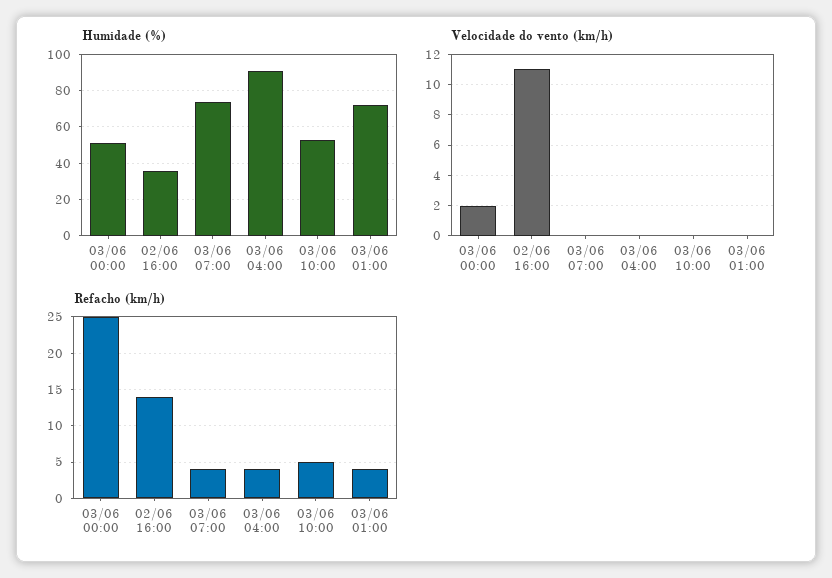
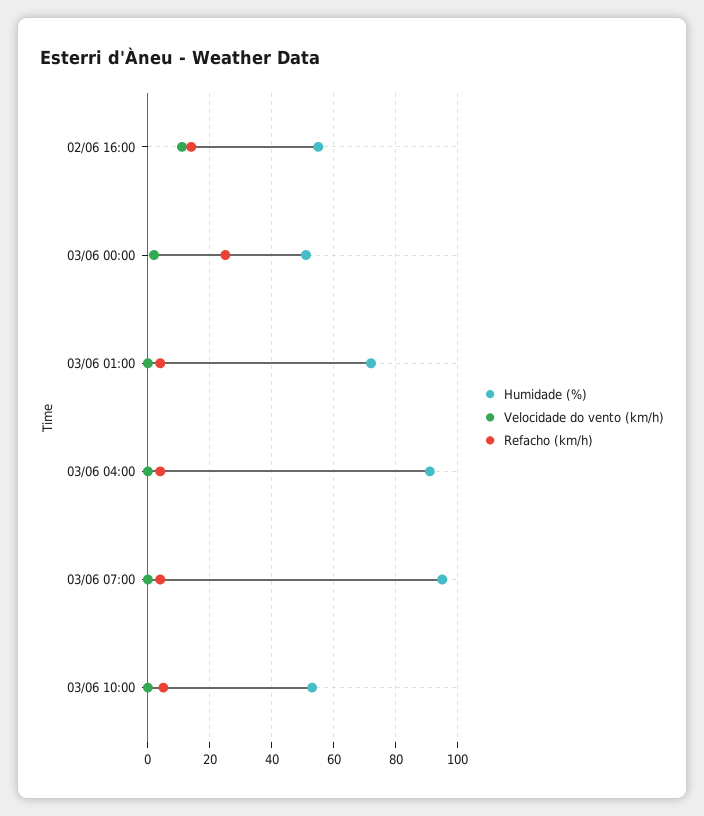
  {
    "Humidade (%)": {
      "03/06 00:00": 50,
-     "02/06 16:00": 35,
+     "02/06 16:00": 55,
-     "03/06 07:00": 75,
+     "03/06 07:00": 95,
      "03/06 04:00": 90,
      "03/06 10:00": 55,
      "03/06 01:00": 70
    },
    "Velocidade do vento (km/h)": {
      "03/06 00:00": 2,
      "02/06 16:00": 11,
      "03/06 07:00": 0,
      "03/06 04:00": 0,
      "03/06 10:00": 0,
      "03/06 01:00": 0
    },
    "Refacho (km/h)": {
      "03/06 00:00": 25,
      "02/06 16:00": 14,
      "03/06 07:00": 4,
      "03/06 04:00": 4,
      "03/06 10:00": 5,
      "03/06 01:00": 4
    }
  }

